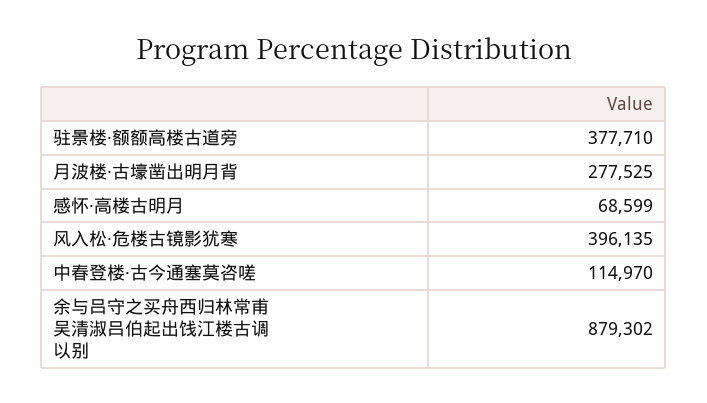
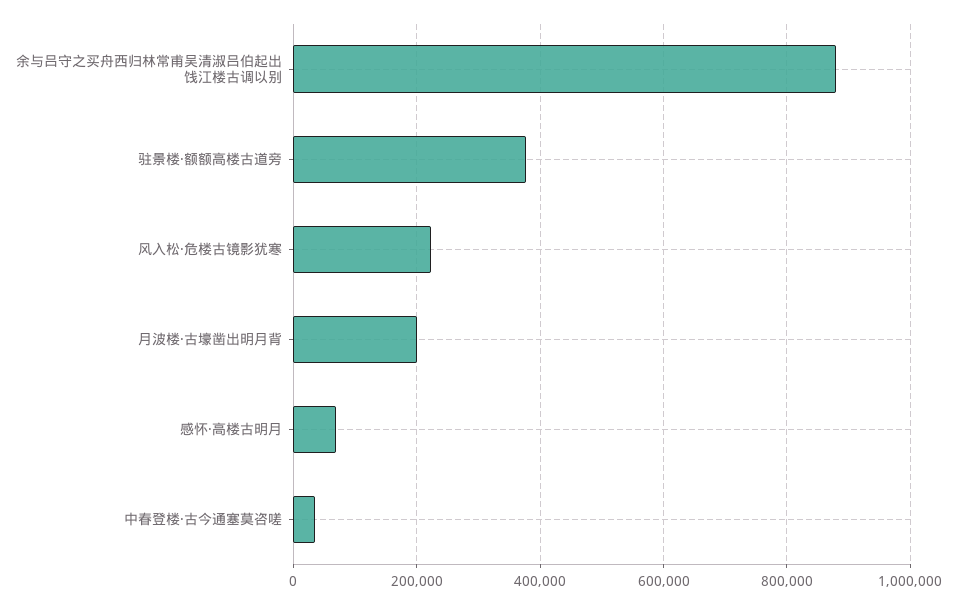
  {
    "驻景楼·额额高楼古道旁": 377710,
-   "月波楼·古壕凿出明月背": 277525,
+   "月波楼·古壕凿出明月背": 200000,
    "感怀·高楼古明月": 68599,
-   "风入松·危楼古镜影犹寒": 396135,
+   "风入松·危楼古镜影犹寒": 220000,
-   "中春登楼·古今通塞莫咨嗟": 114970,
+   "中春登楼·古今通塞莫咨嗟": 40000,
    "余与吕守之买舟西归林常甫吴清淑吕伯起出饯江楼古调以别": 879302
  }

